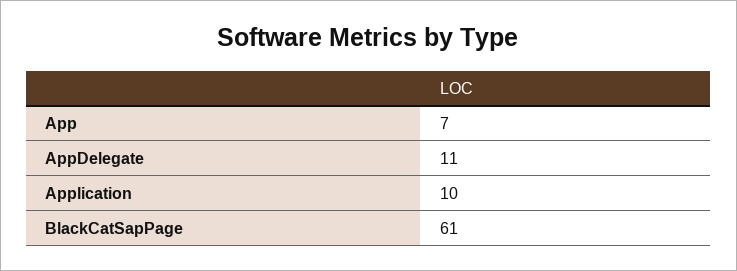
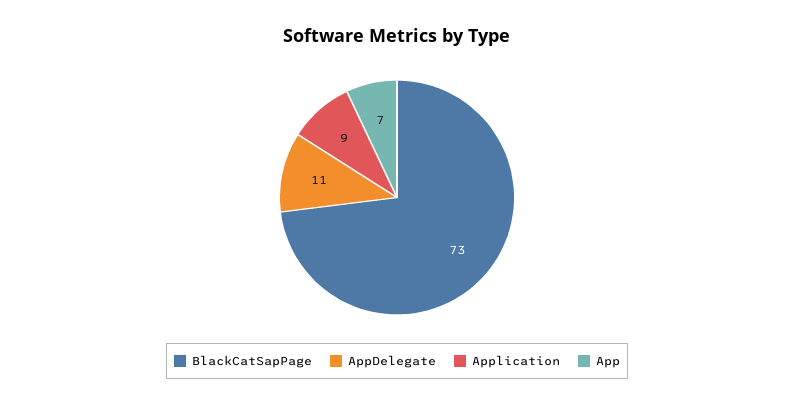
  {
    "App": 7,
    "AppDelegate": 11,
-   "Application": 10,
+   "Application": 9,
-   "BlackCatSapPage": 61
+   "BlackCatSapPage": 73
  }

